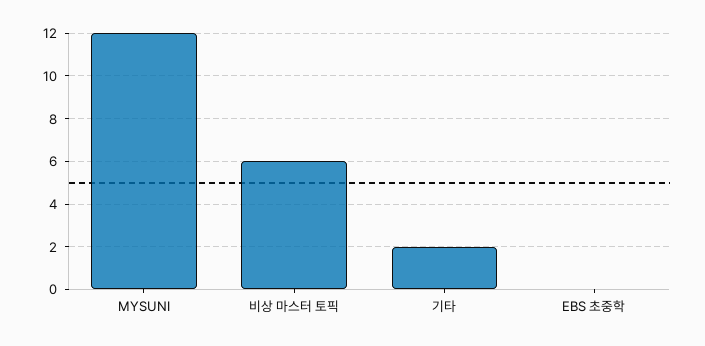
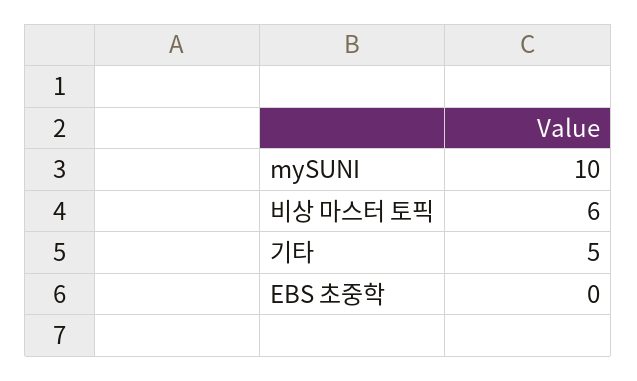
  {
-   "MYSUNI": 12,
+   "MYSUNI": 10,
    "비상 마스터 토픽": 6,
-   "기타": 2,
+   "기타": 5,
    "EBS 초중학": 0
  }

